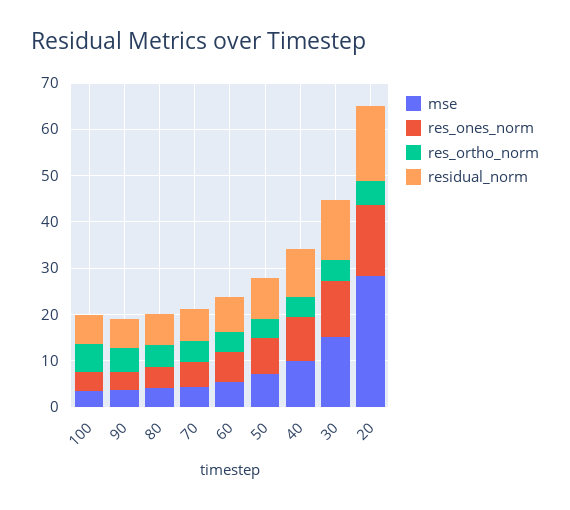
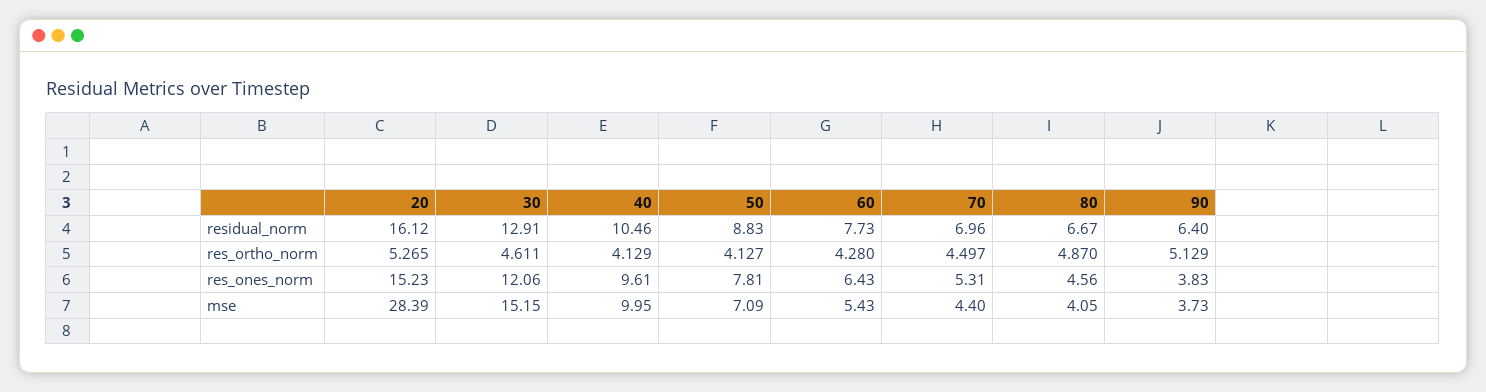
  {
    "mse": {
-     "100": 4,
      "90": 3.73,
      "80": 4.05,
      "70": 4.4,
      "60": 5.43,
      "50": 7.09,
      "40": 9.95,
      "30": 15.15,
      "20": 28.39
    },
    "res_ones_norm": {
-     "100": 4,
      "90": 3.83,
      "80": 4.56,
      "70": 5.31,
      "60": 6.43,
      "50": 7.81,
      "40": 9.61,
      "30": 12.06,
      "20": 15.23
    },
    "res_ortho_norm": {
-     "100": 6,
      "90": 5.129,
      "80": 4.87,
      "70": 4.497,
      "60": 4.28,
      "50": 4.127,
      "40": 4.129,
      "30": 4.611,
      "20": 5.265
    },
    "residual_norm": {
-     "100": 6,
      "90": 6.4,
      "80": 6.67,
      "70": 6.96,
      "60": 7.73,
      "50": 8.83,
      "40": 10.46,
      "30": 12.91,
      "20": 16.12
    }
  }

